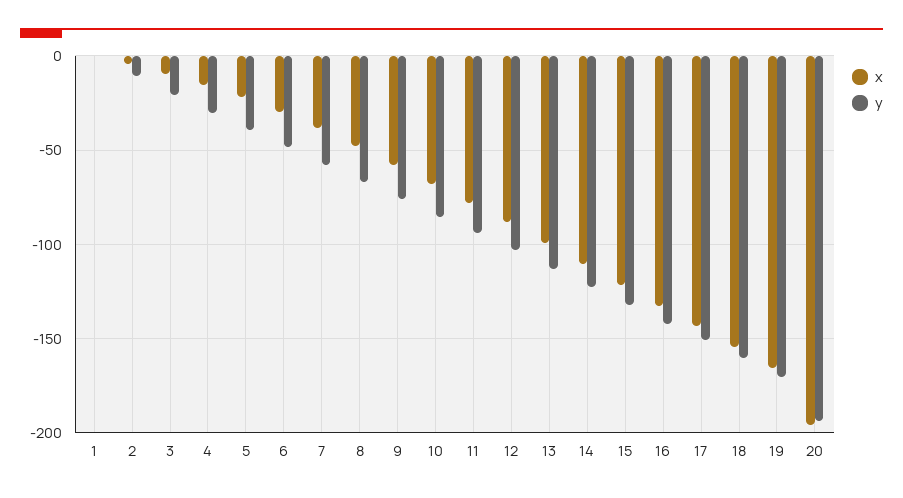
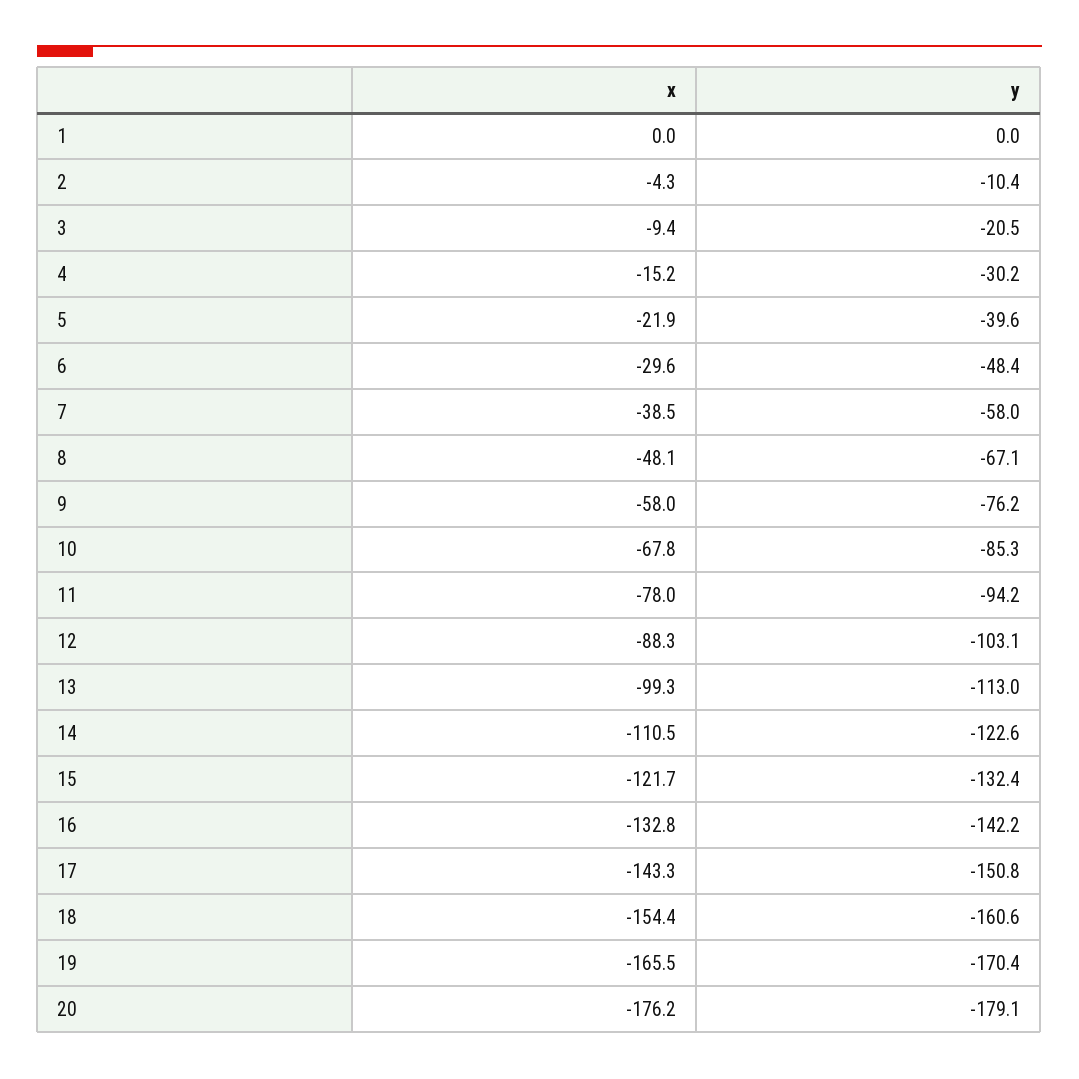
  {
    "x": {
      "1": 0,
      "2": -4.3,
      "3": -9.4,
      "4": -15.2,
      "5": -21.9,
      "6": -29.6,
      "7": -38.5,
      "8": -48.1,
      "9": -58,
      "10": -67.8,
      "11": -78,
      "12": -88.3,
      "13": -99.3,
      "14": -110.5,
      "15": -121.7,
      "16": -132.8,
      "17": -143.3,
      "18": -154.4,
      "19": -165.5,
-     "20": -195
+     "20": -176.2
    },
    "y": {
      "1": 0,
      "2": -10.4,
      "3": -20.5,
      "4": -30.2,
      "5": -39.6,
      "6": -48.4,
      "7": -58,
      "8": -67.1,
      "9": -76.2,
      "10": -85.3,
      "11": -94.2,
      "12": -103.1,
      "13": -113,
      "14": -122.6,
      "15": -132.4,
      "16": -142.2,
      "17": -150.8,
      "18": -160.6,
      "19": -170.4,
-     "20": -195
+     "20": -179.1
    }
  }

